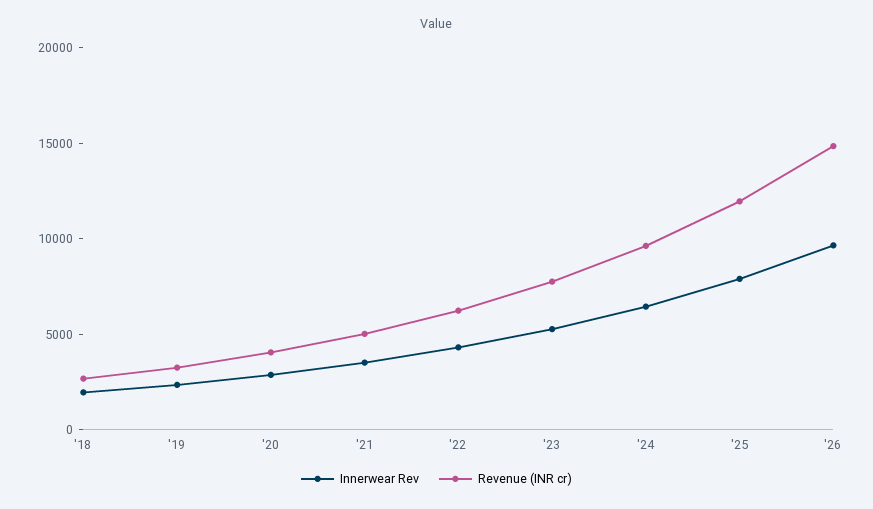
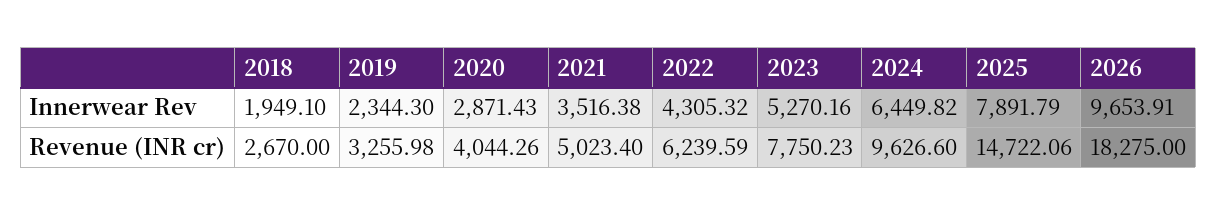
  {
    "Innerwear Rev": {
      "'18": 1949.1,
      "'19": 2344.3,
      "'20": 2871.43,
      "'21": 3516.38,
      "'22": 4305.32,
      "'23": 5270.16,
      "'24": 6449.82,
      "'25": 7891.79,
      "'26": 9653.91
    },
    "Revenue (INR cr)": {
      "'18": 2670,
      "'19": 3255.98,
      "'20": 4044.26,
      "'21": 5023.4,
      "'22": 6239.59,
      "'23": 7750.23,
      "'24": 9626.6,
-     "'25": 12000,
+     "'25": 14722.06,
-     "'26": 15000
+     "'26": 18275
    }
  }

